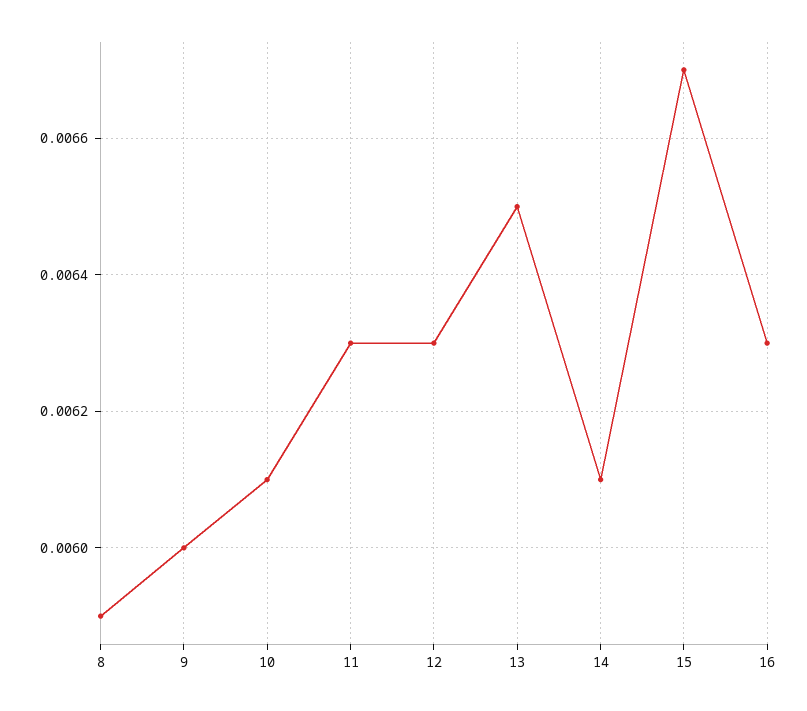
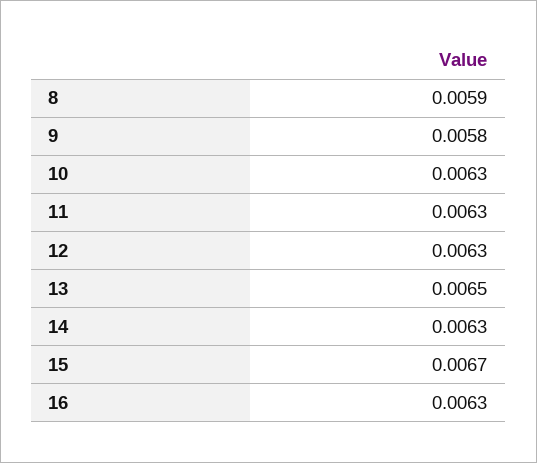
  {
    "8": 0.0059,
-   "9": 0.006,
+   "9": 0.0058,
-   "10": 0.0061,
+   "10": 0.0063,
    "11": 0.0063,
    "12": 0.0063,
    "13": 0.0065,
-   "14": 0.0061,
+   "14": 0.0063,
    "15": 0.0067,
    "16": 0.0063
  }

